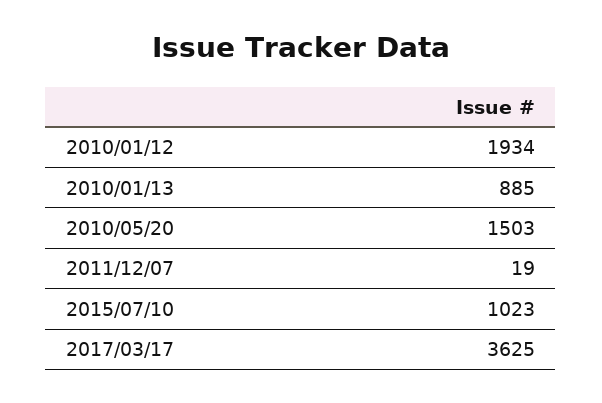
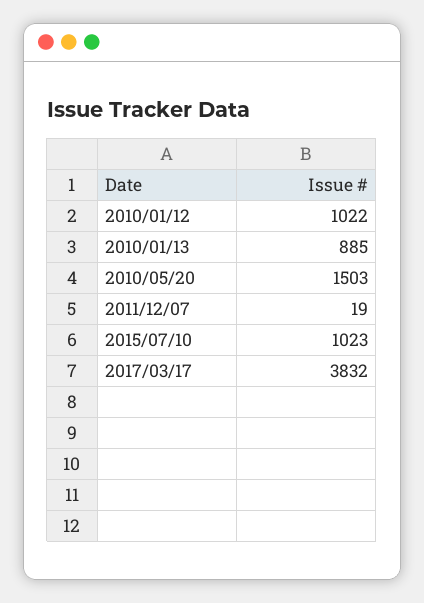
  {
-   "2010/01/12": 1934,
+   "2010/01/12": 1022,
    "2010/01/13": 885,
    "2010/05/20": 1503,
    "2011/12/07": 19,
    "2015/07/10": 1023,
-   "2017/03/17": 3625
+   "2017/03/17": 3832
  }

